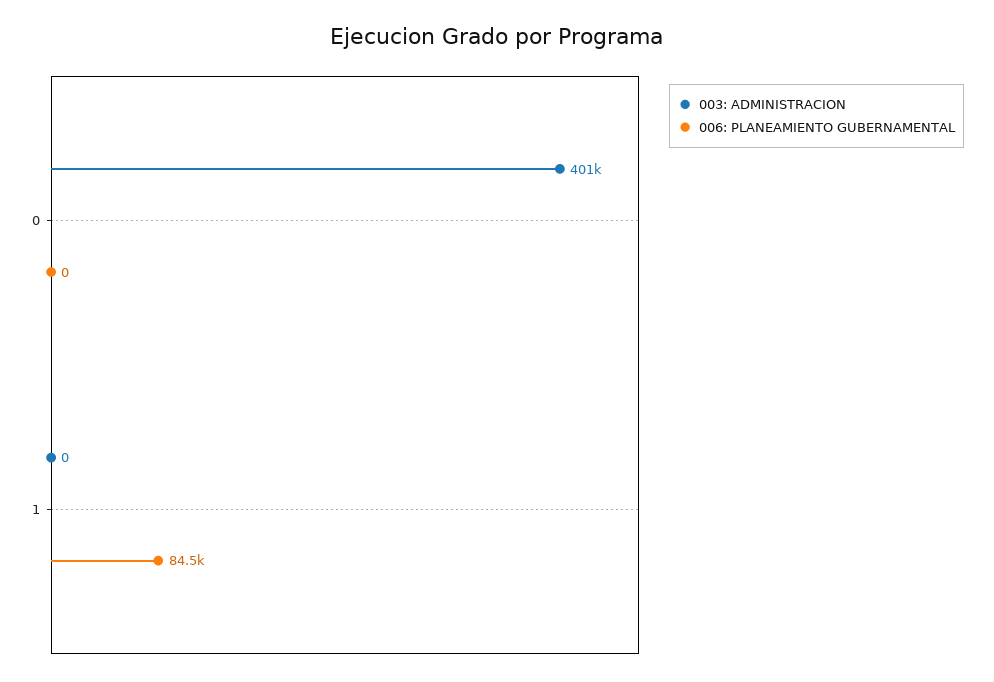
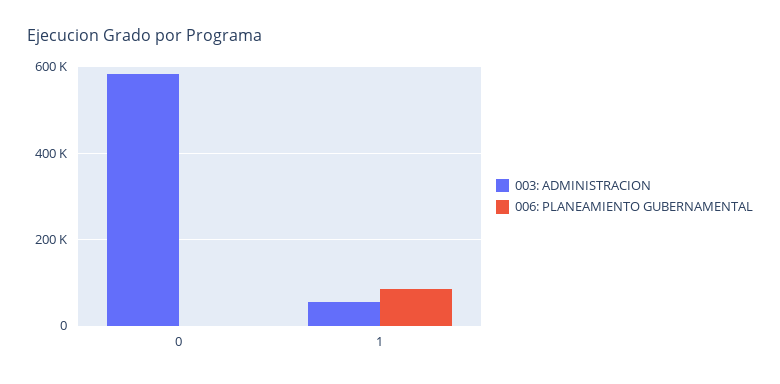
  {
    "003: ADMINISTRACION": {
-     "0": 401000,
+     "0": 580000,
-     "1": 0
+     "1": 60000
    },
    "006: PLANEAMIENTO GUBERNAMENTAL": {
      "0": 0,
      "1": 84500
    }
  }

